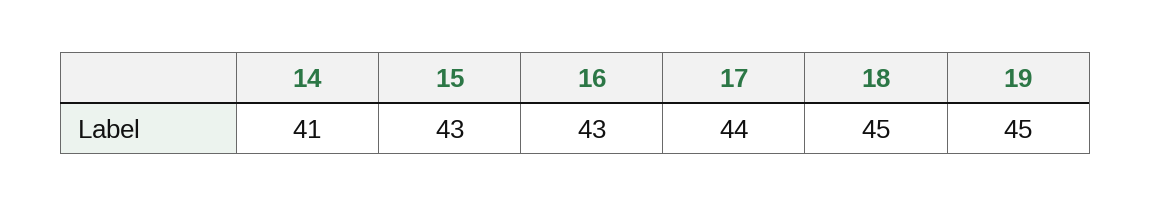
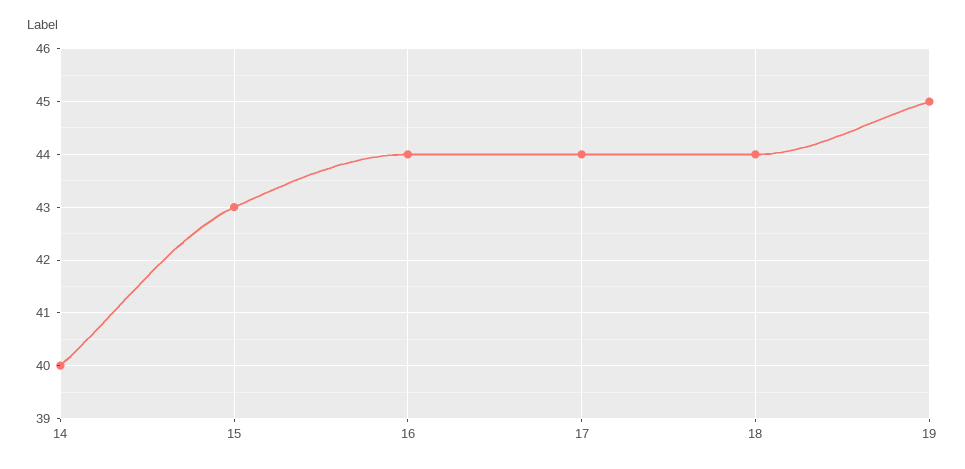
  {
-   "14": 41,
+   "14": 40,
    "15": 43,
-   "16": 43,
+   "16": 44,
    "17": 44,
-   "18": 45,
+   "18": 44,
    "19": 45
  }

